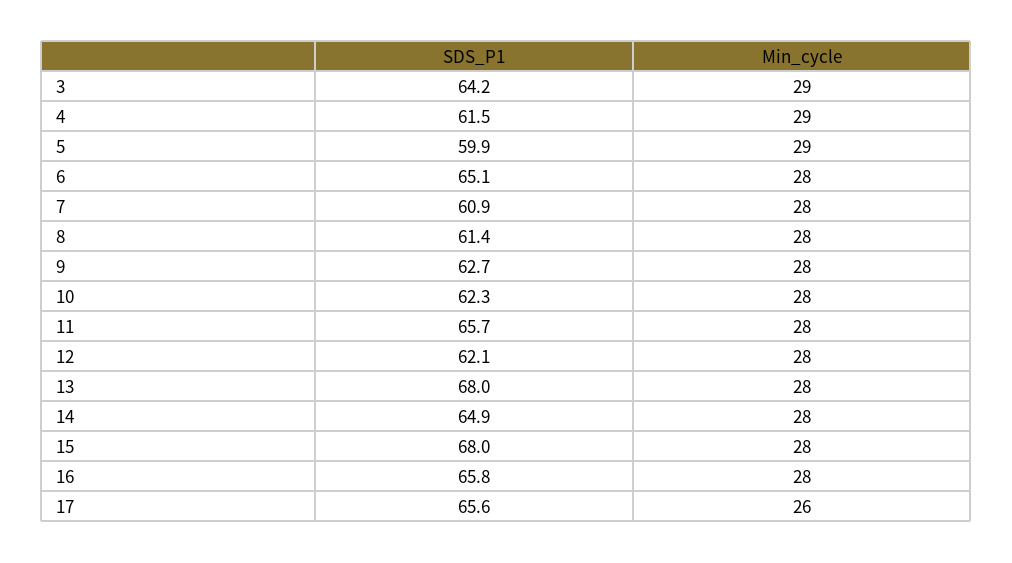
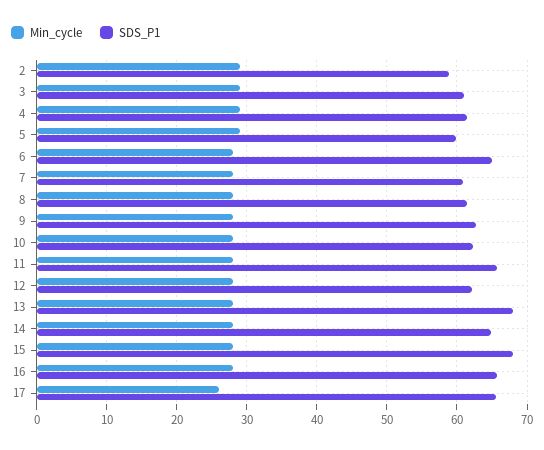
  {
    "SDS_P1": {
-     "3": 64.2,
+     "3": 61,
      "4": 61.5,
      "5": 59.9,
      "6": 65.1,
      "7": 60.9,
      "8": 61.4,
      "9": 62.7,
      "10": 62.3,
      "11": 65.7,
      "12": 62.1,
      "13": 68,
      "14": 64.9,
      "15": 68,
      "16": 65.8,
-     "17": 65.6
+     "17": 65.6,
+     "2": 59
    },
    "Min_cycle": {
      "3": 29,
      "4": 29,
      "5": 29,
      "6": 28,
      "7": 28,
      "8": 28,
      "9": 28,
      "10": 28,
      "11": 28,
      "12": 28,
      "13": 28,
      "14": 28,
      "15": 28,
      "16": 28,
-     "17": 26
+     "17": 26,
+     "2": 29
    }
  }

